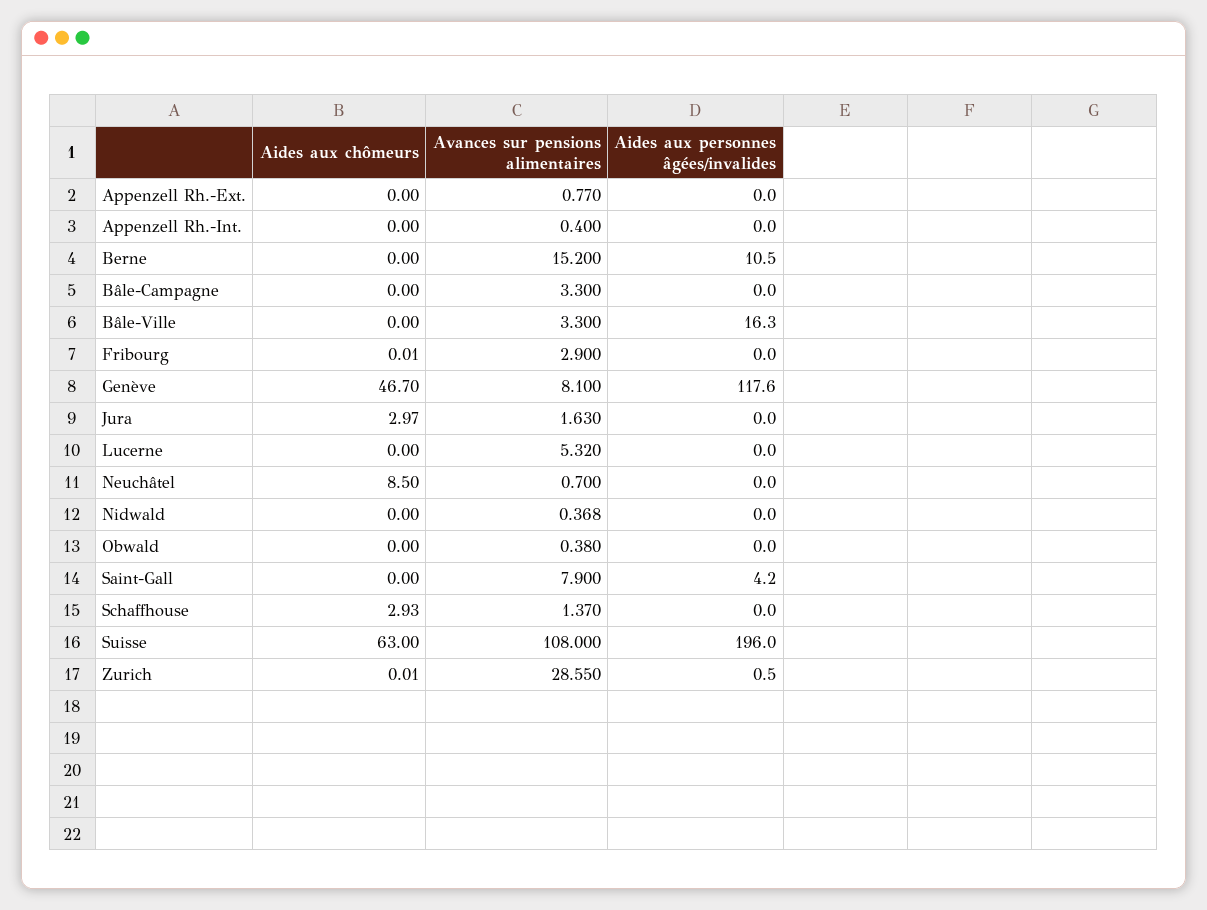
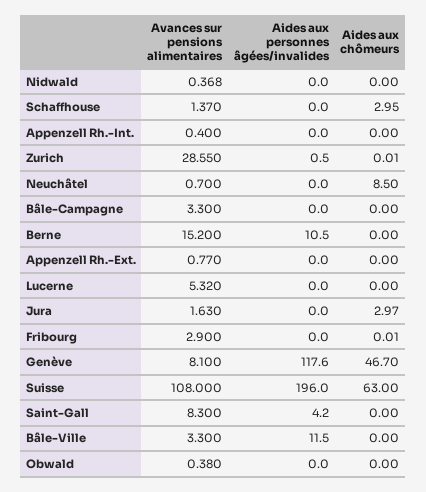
  {
    "Aides aux chômeurs": {
      "Appenzell Rh.-Ext.": 0,
      "Appenzell Rh.-Int.": 0,
      "Berne": 0,
      "Bâle-Campagne": 0,
      "Bâle-Ville": 0,
      "Fribourg": 0.01,
      "Genève": 46.7,
      "Jura": 2.97,
      "Lucerne": 0,
      "Neuchâtel": 8.5,
      "Nidwald": 0,
      "Obwald": 0,
      "Saint-Gall": 0,
-     "Schaffhouse": 2.93,
+     "Schaffhouse": 2.95,
      "Suisse": 63,
      "Zurich": 0.01
    },
    "Avances sur pensions alimentaires": {
      "Appenzell Rh.-Ext.": 0.77,
      "Appenzell Rh.-Int.": 0.4,
      "Berne": 15.2,
      "Bâle-Campagne": 3.3,
      "Bâle-Ville": 3.3,
      "Fribourg": 2.9,
      "Genève": 8.1,
      "Jura": 1.63,
      "Lucerne": 5.32,
      "Neuchâtel": 0.7,
      "Nidwald": 0.368,
      "Obwald": 0.38,
-     "Saint-Gall": 7.9,
+     "Saint-Gall": 8.3,
      "Schaffhouse": 1.37,
      "Suisse": 108,
      "Zurich": 28.55
    },
    "Aides aux personnes âgées/invalides": {
      "Appenzell Rh.-Ext.": 0,
      "Appenzell Rh.-Int.": 0,
      "Berne": 10.5,
      "Bâle-Campagne": 0,
-     "Bâle-Ville": 16.3,
+     "Bâle-Ville": 11.5,
      "Fribourg": 0,
      "Genève": 117.6,
      "Jura": 0,
      "Lucerne": 0,
      "Neuchâtel": 0,
      "Nidwald": 0,
      "Obwald": 0,
      "Saint-Gall": 4.2,
      "Schaffhouse": 0,
      "Suisse": 196,
      "Zurich": 0.5
    }
  }

